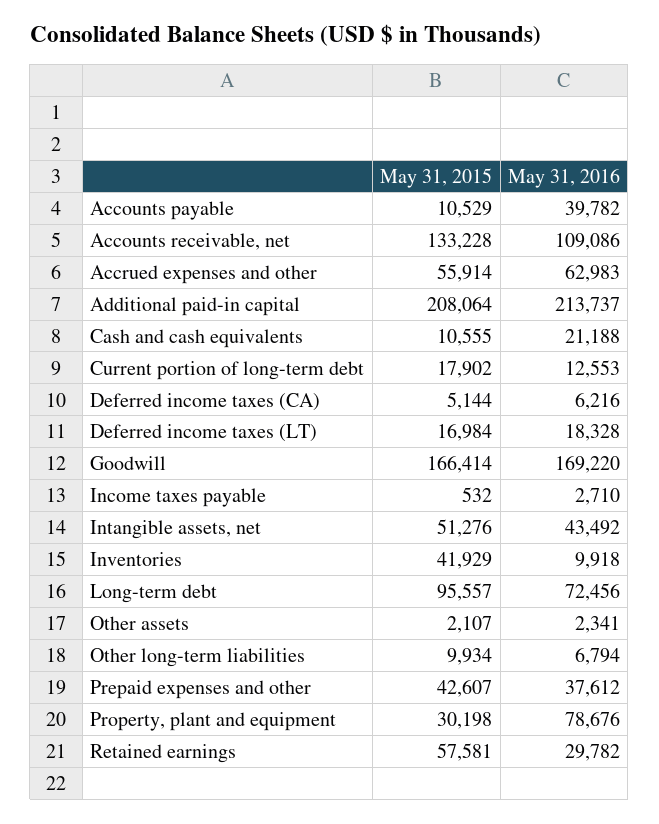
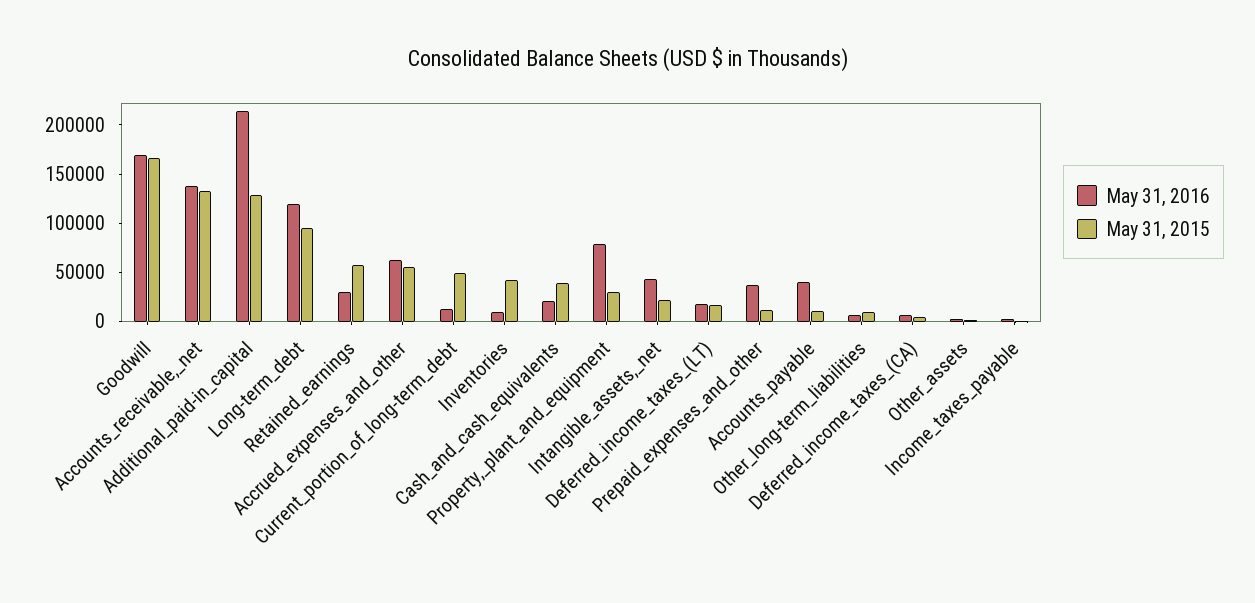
  {
    "May 31, 2015": {
      "Accounts payable": 10529,
      "Accounts receivable, net": 133228,
      "Accrued expenses and other": 55914,
-     "Additional paid-in capital": 208064,
+     "Additional paid-in capital": 130000,
-     "Cash and cash equivalents": 10555,
+     "Cash and cash equivalents": 40000,
-     "Current portion of long-term debt": 17902,
+     "Current portion of long-term debt": 50000,
      "Deferred income taxes (CA)": 5144,
      "Deferred income taxes (LT)": 16984,
      "Goodwill": 166414,
      "Income taxes payable": 532,
-     "Intangible assets, net": 51276,
+     "Intangible assets, net": 20000,
      "Inventories": 41929,
      "Long-term debt": 95557,
      "Other assets": 2107,
      "Other long-term liabilities": 9934,
-     "Prepaid expenses and other": 42607,
+     "Prepaid expenses and other": 10000,
      "Property, plant and equipment": 30198,
      "Retained earnings": 57581
    },
    "May 31, 2016": {
      "Accounts payable": 39782,
-     "Accounts receivable, net": 109086,
+     "Accounts receivable, net": 140000,
      "Accrued expenses and other": 62983,
      "Additional paid-in capital": 213737,
      "Cash and cash equivalents": 21188,
      "Current portion of long-term debt": 12553,
      "Deferred income taxes (CA)": 6216,
      "Deferred income taxes (LT)": 18328,
      "Goodwill": 169220,
      "Income taxes payable": 2710,
      "Intangible assets, net": 43492,
      "Inventories": 9918,
-     "Long-term debt": 72456,
+     "Long-term debt": 120000,
      "Other assets": 2341,
      "Other long-term liabilities": 6794,
      "Prepaid expenses and other": 37612,
      "Property, plant and equipment": 78676,
      "Retained earnings": 29782
    }
  }

